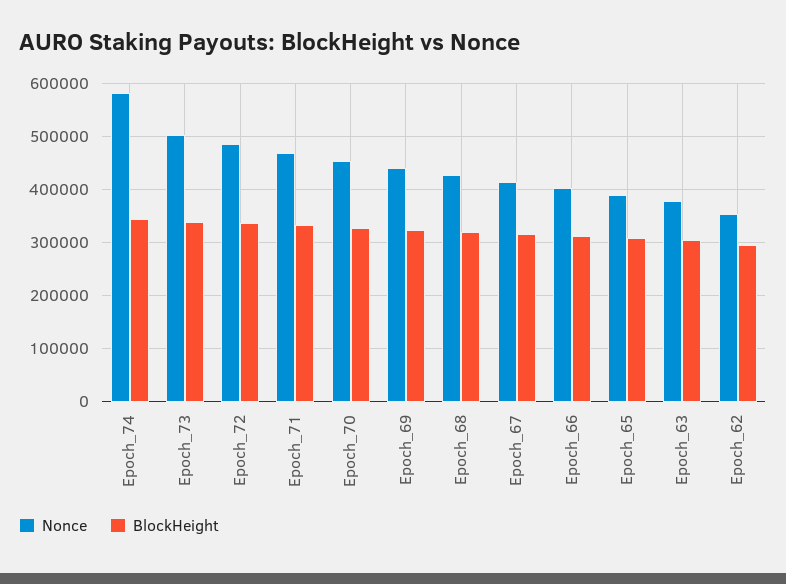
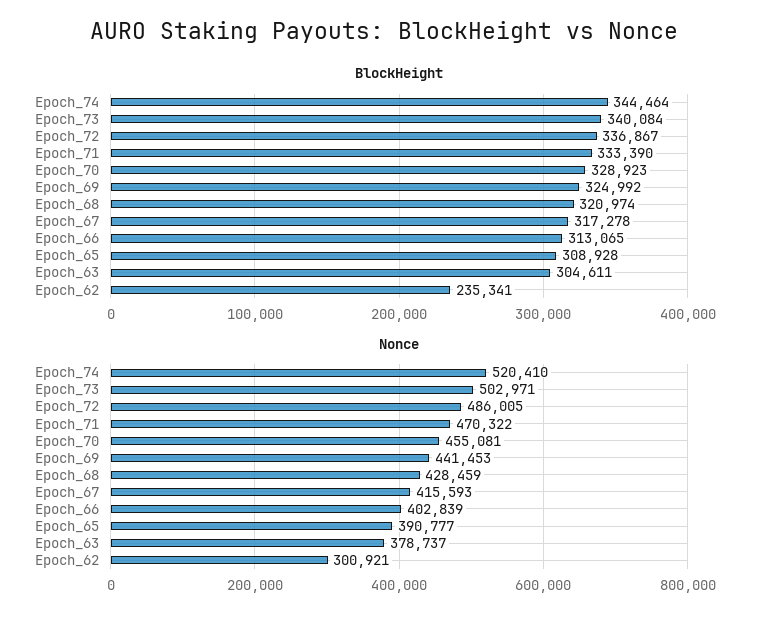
  {
    "Nonce": {
-     "Epoch_74": 580000,
+     "Epoch_74": 520410,
      "Epoch_73": 502971,
      "Epoch_72": 486005,
      "Epoch_71": 470322,
      "Epoch_70": 455081,
      "Epoch_69": 441453,
      "Epoch_68": 428459,
      "Epoch_67": 415593,
      "Epoch_66": 402839,
      "Epoch_65": 390777,
      "Epoch_63": 378737,
-     "Epoch_62": 360000
+     "Epoch_62": 300921
    },
    "BlockHeight": {
      "Epoch_74": 344464,
      "Epoch_73": 340084,
      "Epoch_72": 336867,
      "Epoch_71": 333390,
      "Epoch_70": 328923,
      "Epoch_69": 324992,
      "Epoch_68": 320974,
      "Epoch_67": 317278,
      "Epoch_66": 313065,
      "Epoch_65": 308928,
      "Epoch_63": 304611,
-     "Epoch_62": 300000
+     "Epoch_62": 235341
    }
  }

